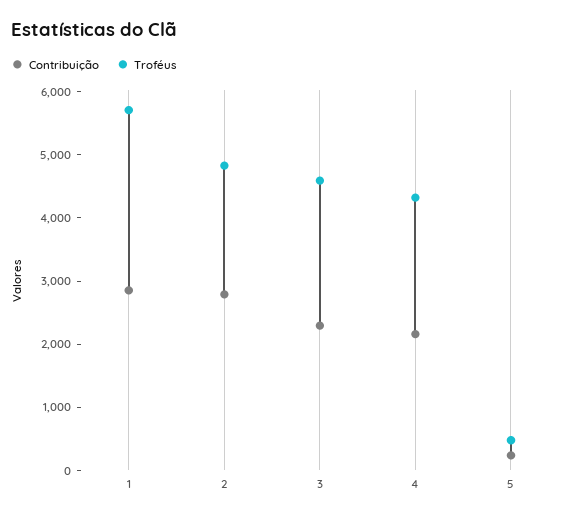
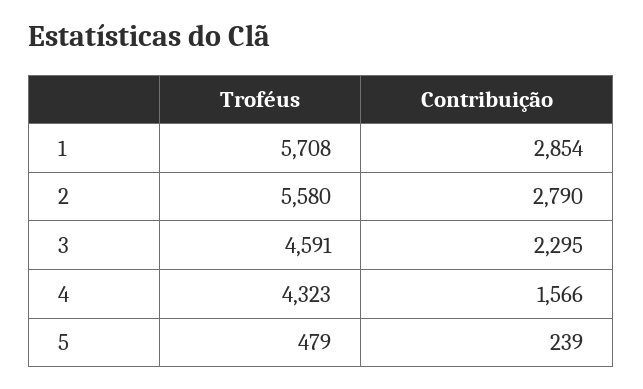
  {
    "Contribuição": {
      "1": 2854,
      "2": 2790,
      "3": 2295,
-     "4": 2200,
+     "4": 1566,
      "5": 239
    },
    "Troféus": {
      "1": 5708,
-     "2": 4800,
+     "2": 5580,
      "3": 4591,
      "4": 4323,
      "5": 479
    }
  }

